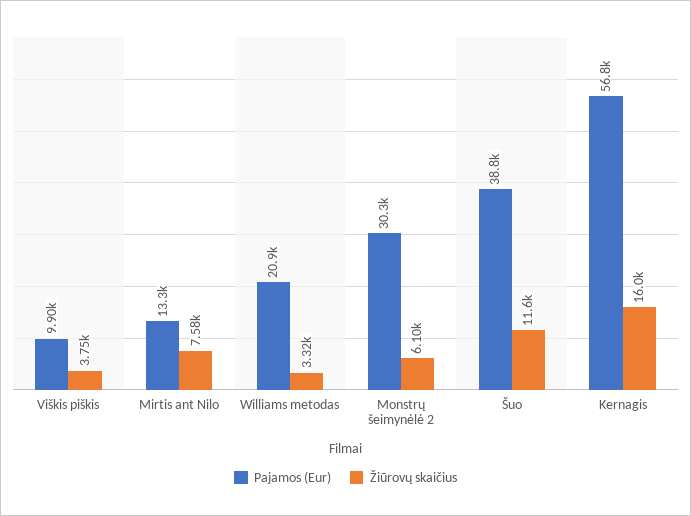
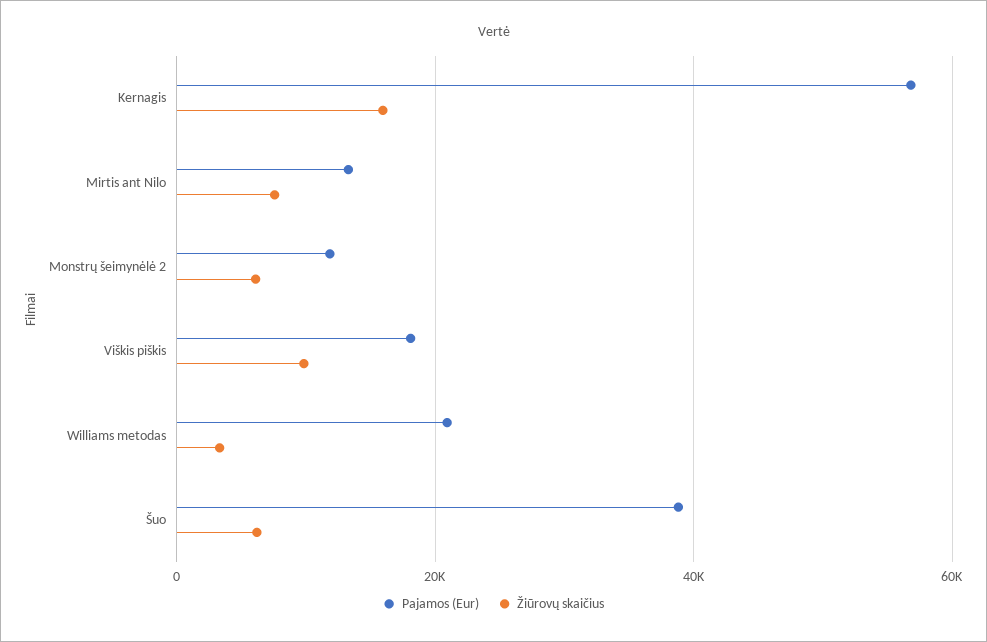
  {
    "Pajamos (Eur)": {
-     "Viškis piškis": 9900,
+     "Viškis piškis": 18000,
      "Mirtis ant Nilo": 13300,
      "Williams metodas": 20900,
-     "Monstrų šeimynėlė 2": 30300,
+     "Monstrų šeimynėlė 2": 12000,
      "Šuo": 38800,
      "Kernagis": 56800
    },
    "Žiūrovų skaičius": {
-     "Viškis piškis": 3750,
+     "Viškis piškis": 10000,
      "Mirtis ant Nilo": 7580,
      "Williams metodas": 3320,
      "Monstrų šeimynėlė 2": 6100,
-     "Šuo": 11600,
+     "Šuo": 6000,
      "Kernagis": 16000
    }
  }

